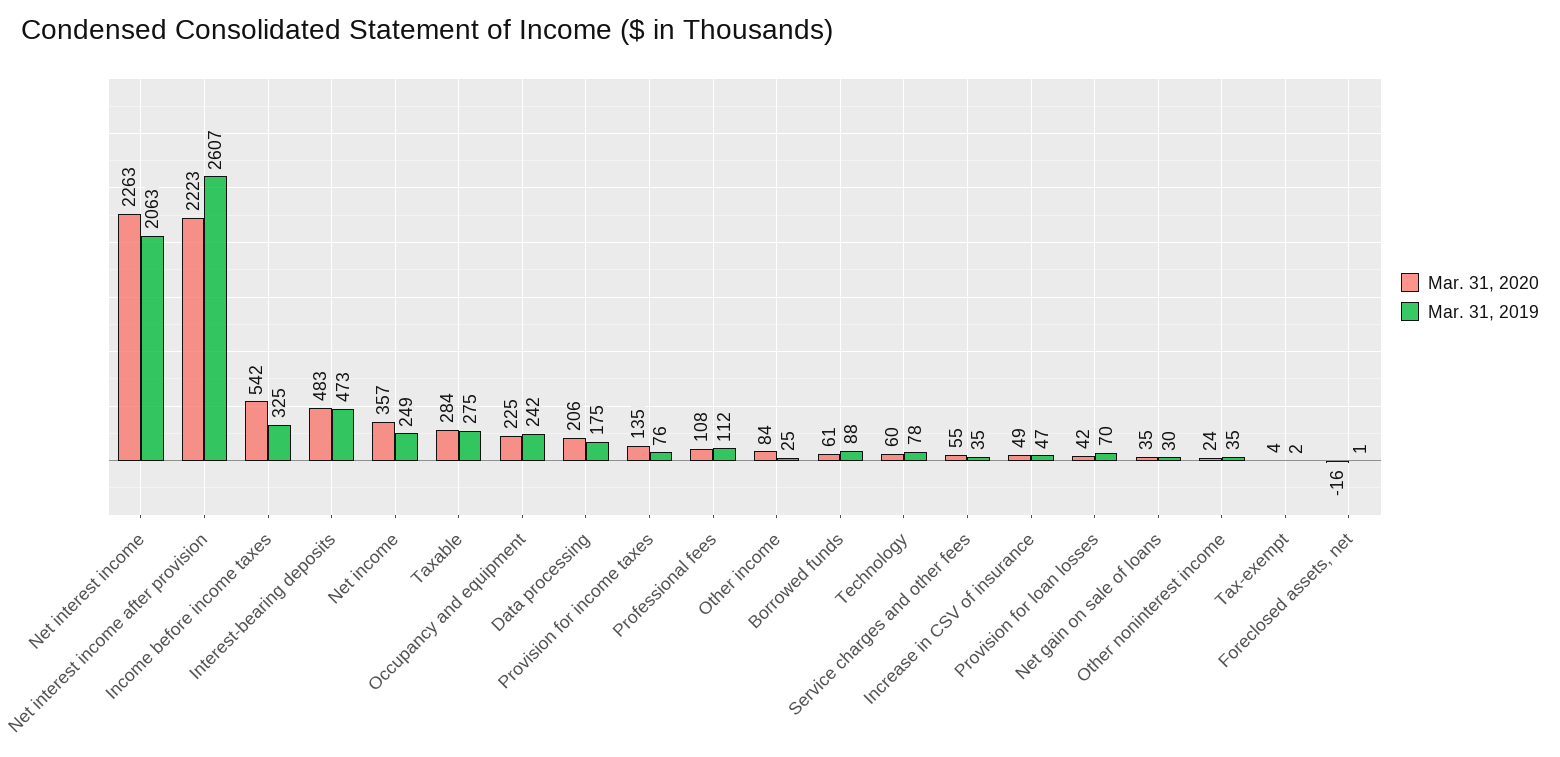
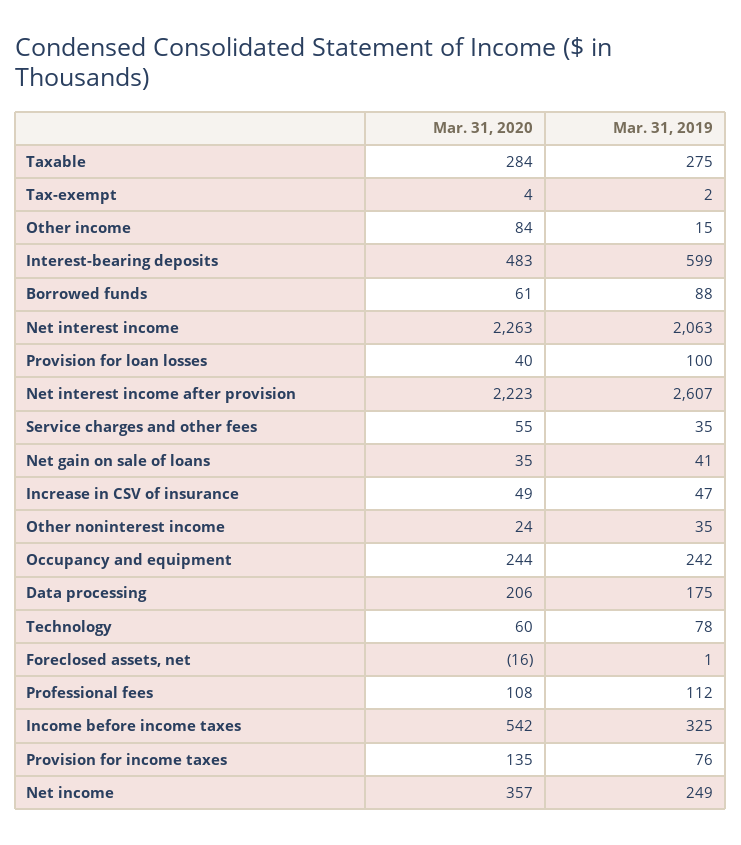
  {
    "Mar. 31, 2020": {
      "Net interest income": 2263,
      "Net interest income after provision": 2223,
      "Income before income taxes": 542,
      "Interest-bearing deposits": 483,
      "Net income": 357,
      "Taxable": 284,
-     "Occupancy and equipment": 225,
+     "Occupancy and equipment": 244,
      "Data processing": 206,
      "Provision for income taxes": 135,
      "Professional fees": 108,
      "Other income": 84,
      "Borrowed funds": 61,
      "Technology": 60,
      "Service charges and other fees": 55,
      "Increase in CSV of insurance": 49,
-     "Provision for loan losses": 42,
+     "Provision for loan losses": 40,
      "Net gain on sale of loans": 35,
      "Other noninterest income": 24,
      "Tax-exempt": 4,
      "Foreclosed assets, net": -16
    },
    "Mar. 31, 2019": {
      "Net interest income": 2063,
      "Net interest income after provision": 2607,
      "Income before income taxes": 325,
-     "Interest-bearing deposits": 473,
+     "Interest-bearing deposits": 599,
      "Net income": 249,
      "Taxable": 275,
      "Occupancy and equipment": 242,
      "Data processing": 175,
      "Provision for income taxes": 76,
      "Professional fees": 112,
-     "Other income": 25,
+     "Other income": 15,
      "Borrowed funds": 88,
      "Technology": 78,
      "Service charges and other fees": 35,
      "Increase in CSV of insurance": 47,
-     "Provision for loan losses": 70,
+     "Provision for loan losses": 100,
-     "Net gain on sale of loans": 30,
+     "Net gain on sale of loans": 41,
      "Other noninterest income": 35,
      "Tax-exempt": 2,
      "Foreclosed assets, net": 1
    }
  }

